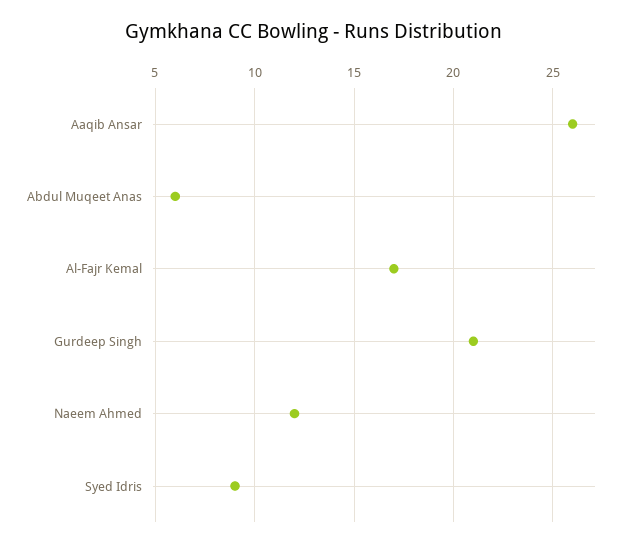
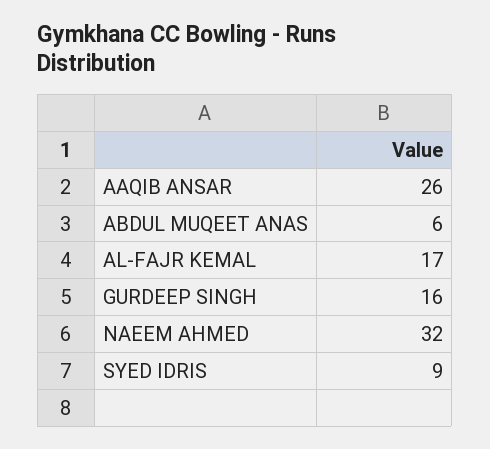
  {
    "Aaqib Ansar": 26,
    "Abdul Muqeet Anas": 6,
    "Al-Fajr Kemal": 17,
-   "Gurdeep Singh": 21,
+   "Gurdeep Singh": 16,
-   "Naeem Ahmed": 12,
+   "Naeem Ahmed": 32,
    "Syed Idris": 9
  }

